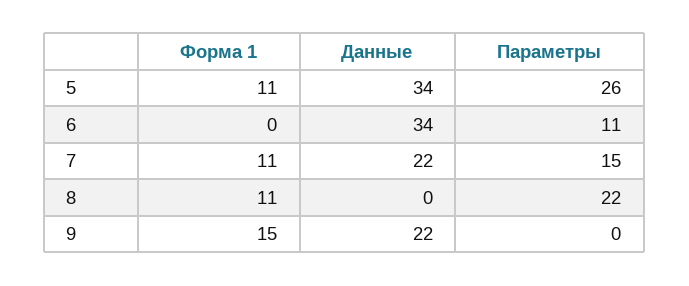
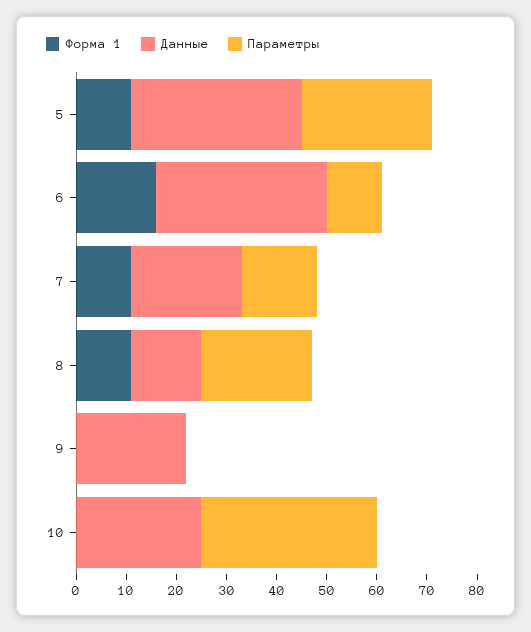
  {
    "Форма 1": {
      "5": 11,
-     "6": 0,
+     "6": 15,
      "7": 11,
      "8": 11,
-     "9": 15
+     "9": 0,
+     "10": 0
    },
    "Данные": {
      "5": 34,
      "6": 34,
      "7": 22,
-     "8": 0,
+     "8": 15,
-     "9": 22
+     "9": 22,
+     "10": 25
    },
    "Параметры": {
      "5": 26,
      "6": 11,
      "7": 15,
      "8": 22,
-     "9": 0
+     "9": 0,
+     "10": 35
    }
  }

